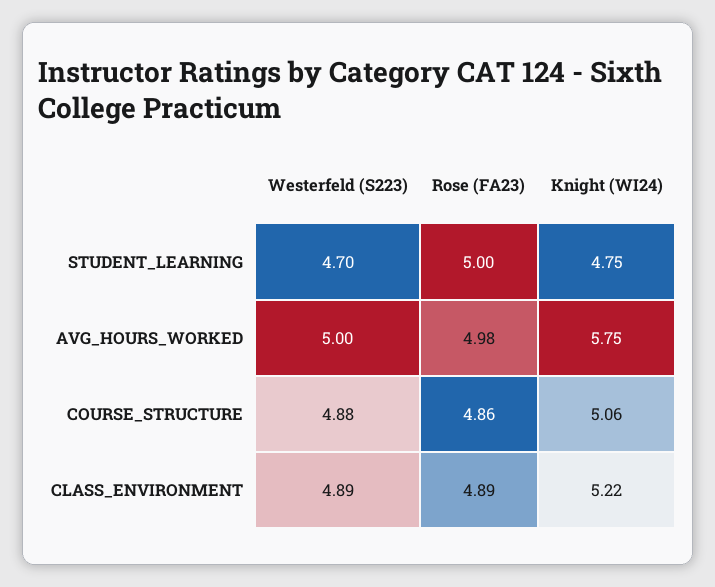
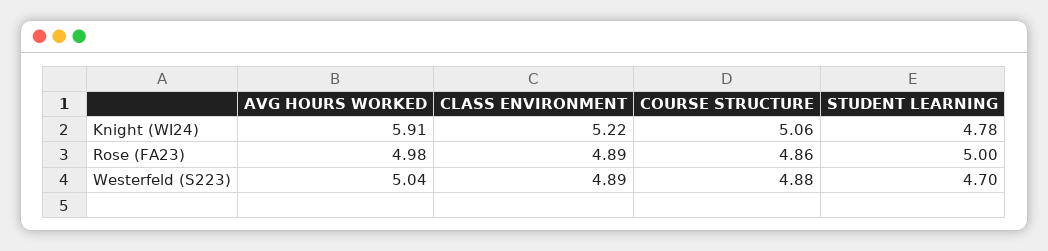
  {
    "Westerfeld (S223)": {
      "STUDENT_LEARNING": 4.7,
-     "AVG_HOURS_WORKED": 5,
+     "AVG_HOURS_WORKED": 5.04,
      "COURSE_STRUCTURE": 4.88,
      "CLASS_ENVIRONMENT": 4.89
    },
    "Rose (FA23)": {
      "STUDENT_LEARNING": 5,
      "AVG_HOURS_WORKED": 4.98,
      "COURSE_STRUCTURE": 4.86,
      "CLASS_ENVIRONMENT": 4.89
    },
    "Knight (WI24)": {
-     "STUDENT_LEARNING": 4.75,
+     "STUDENT_LEARNING": 4.78,
-     "AVG_HOURS_WORKED": 5.75,
+     "AVG_HOURS_WORKED": 5.91,
      "COURSE_STRUCTURE": 5.06,
      "CLASS_ENVIRONMENT": 5.22
    }
  }

